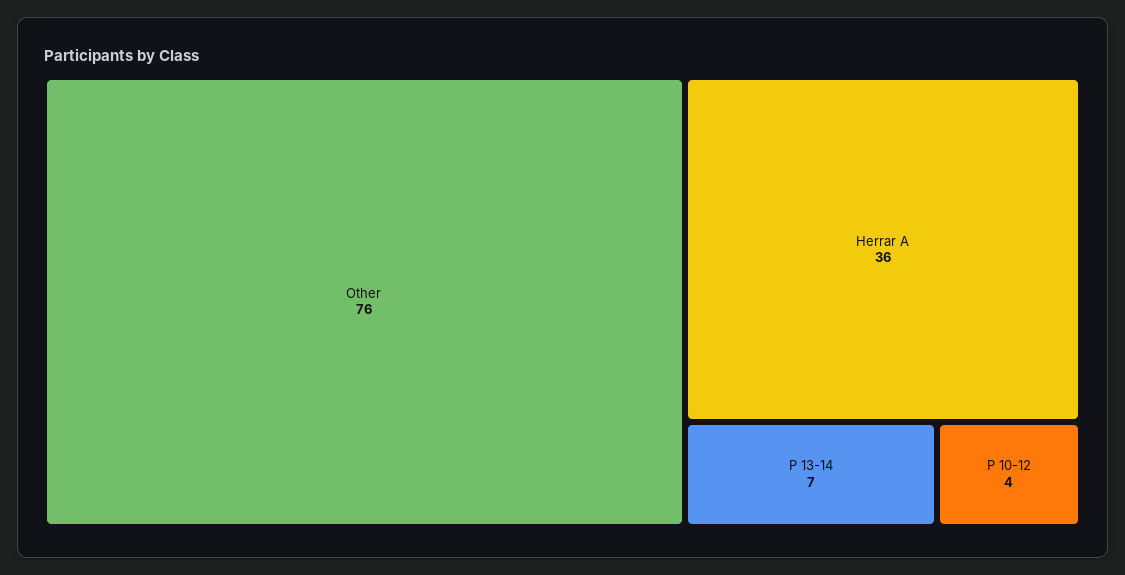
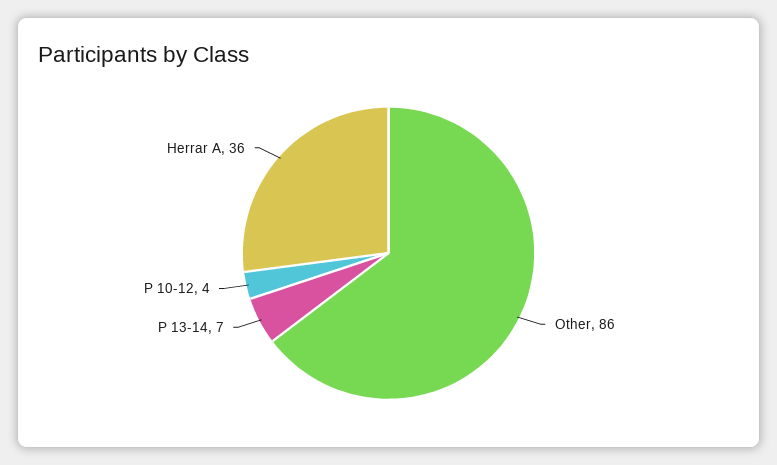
  {
-   "Other": 76,
+   "Other": 86,
    "Herrar A": 36,
    "P 13-14": 7,
    "P 10-12": 4
  }

